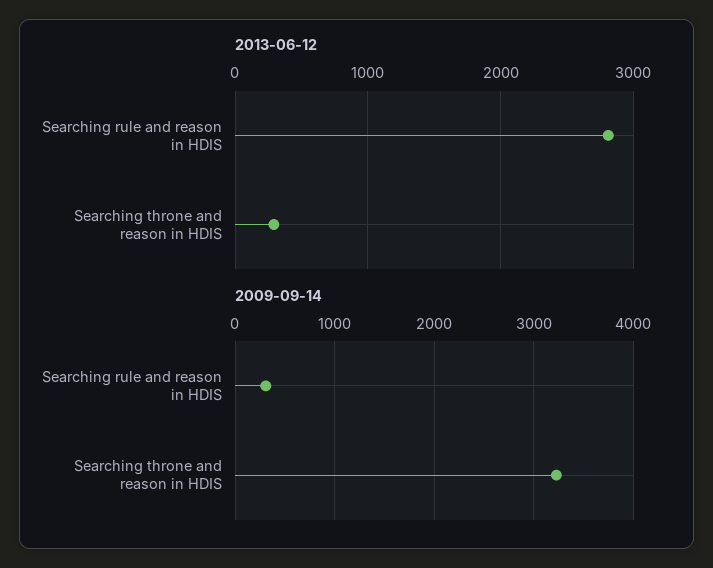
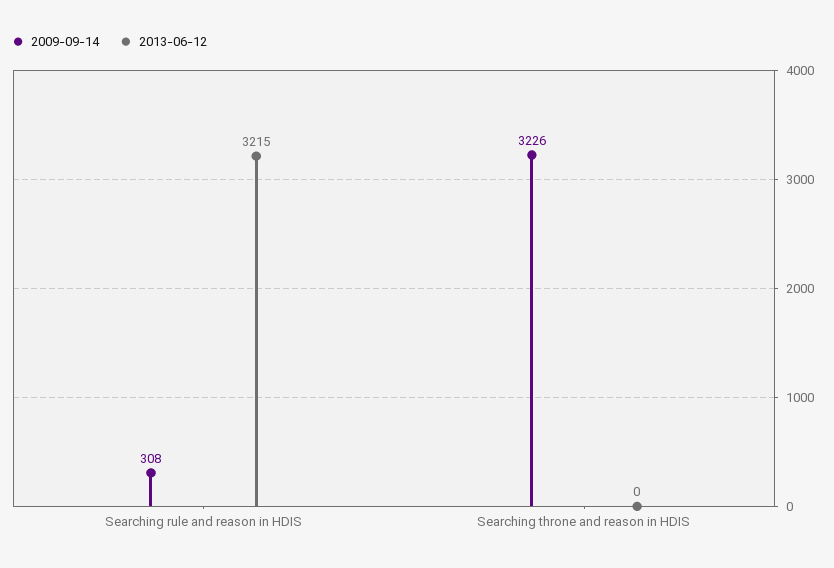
  {
    "2013-06-12": {
-     "Searching rule and reason in HDIS": 2800,
+     "Searching rule and reason in HDIS": 3215,
-     "Searching throne and reason in HDIS": 300
+     "Searching throne and reason in HDIS": 0
    },
    "2009-09-14": {
      "Searching rule and reason in HDIS": 308,
      "Searching throne and reason in HDIS": 3226
    }
  }

